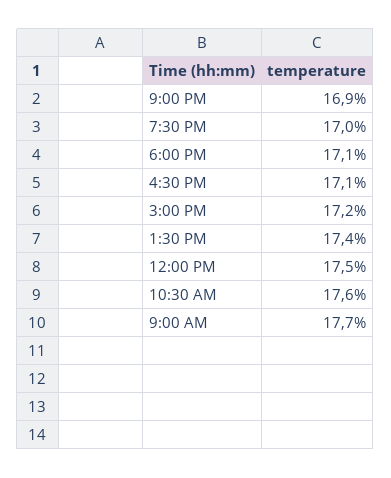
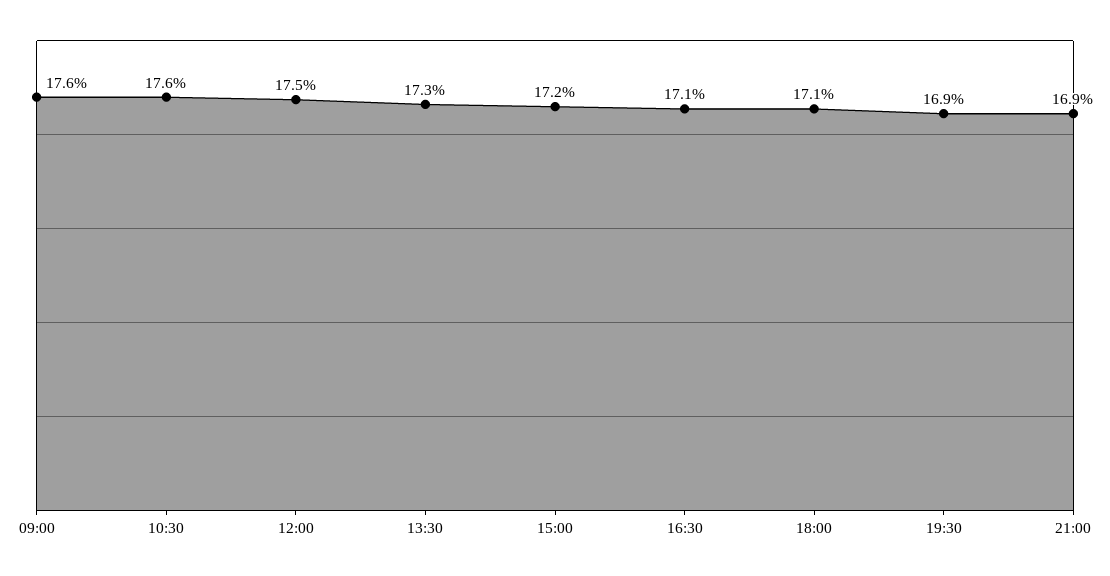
  {
    "9:00 PM": 16.9,
-   "7:30 PM": 17,
+   "7:30 PM": 16.9,
    "6:00 PM": 17.1,
    "4:30 PM": 17.1,
    "3:00 PM": 17.2,
-   "1:30 PM": 17.4,
+   "1:30 PM": 17.3,
    "12:00 PM": 17.5,
    "10:30 AM": 17.6,
-   "9:00 AM": 17.7
+   "9:00 AM": 17.6
  }

